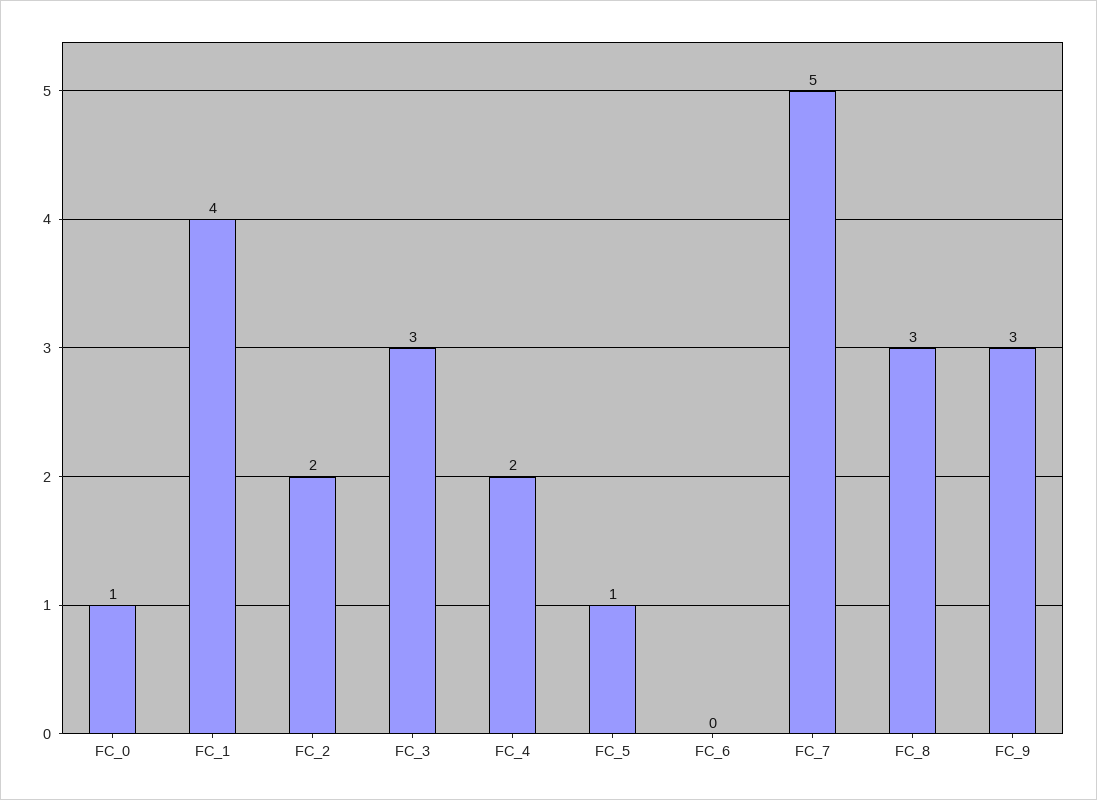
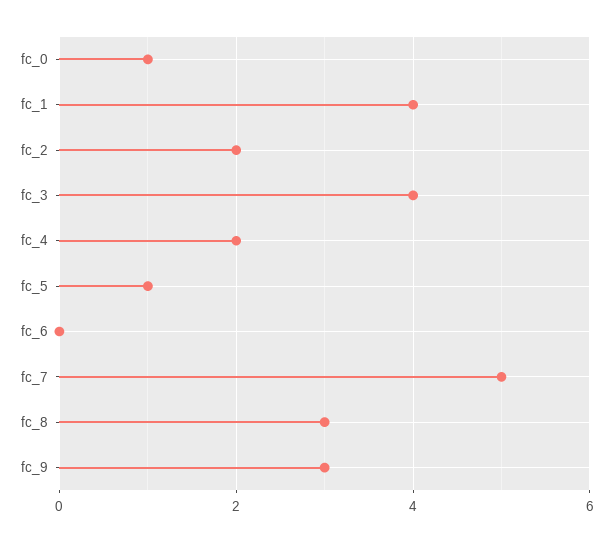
  {
    "FC_0": 1,
    "FC_1": 4,
    "FC_2": 2,
-   "FC_3": 3,
+   "FC_3": 4,
    "FC_4": 2,
    "FC_5": 1,
    "FC_6": 0,
    "FC_7": 5,
    "FC_8": 3,
    "FC_9": 3
  }

